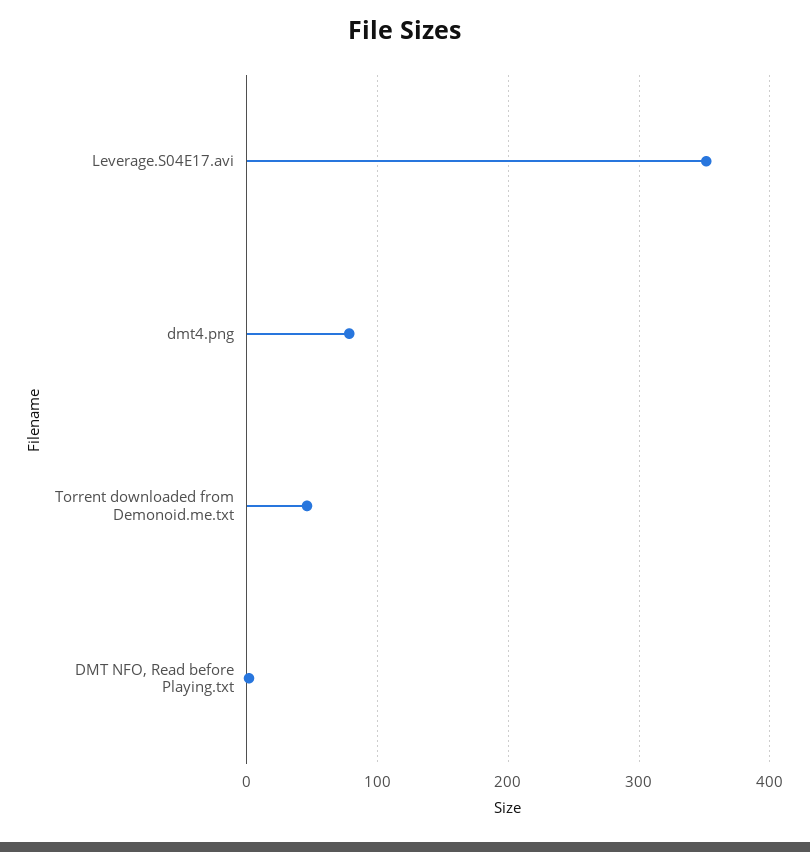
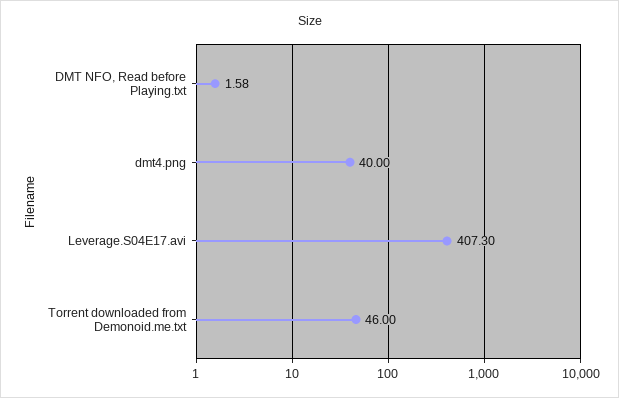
  {
-   "Leverage.S04E17.avi": 350,
+   "Leverage.S04E17.avi": 407.3,
-   "dmt4.png": 80,
+   "dmt4.png": 40,
    "Torrent downloaded from Demonoid.me.txt": 46,
    "DMT NFO, Read before Playing.txt": 1.58
  }

